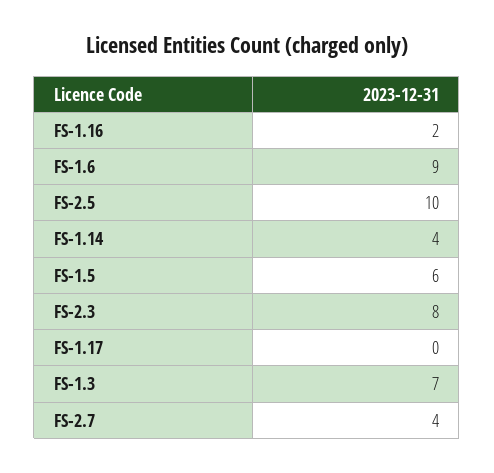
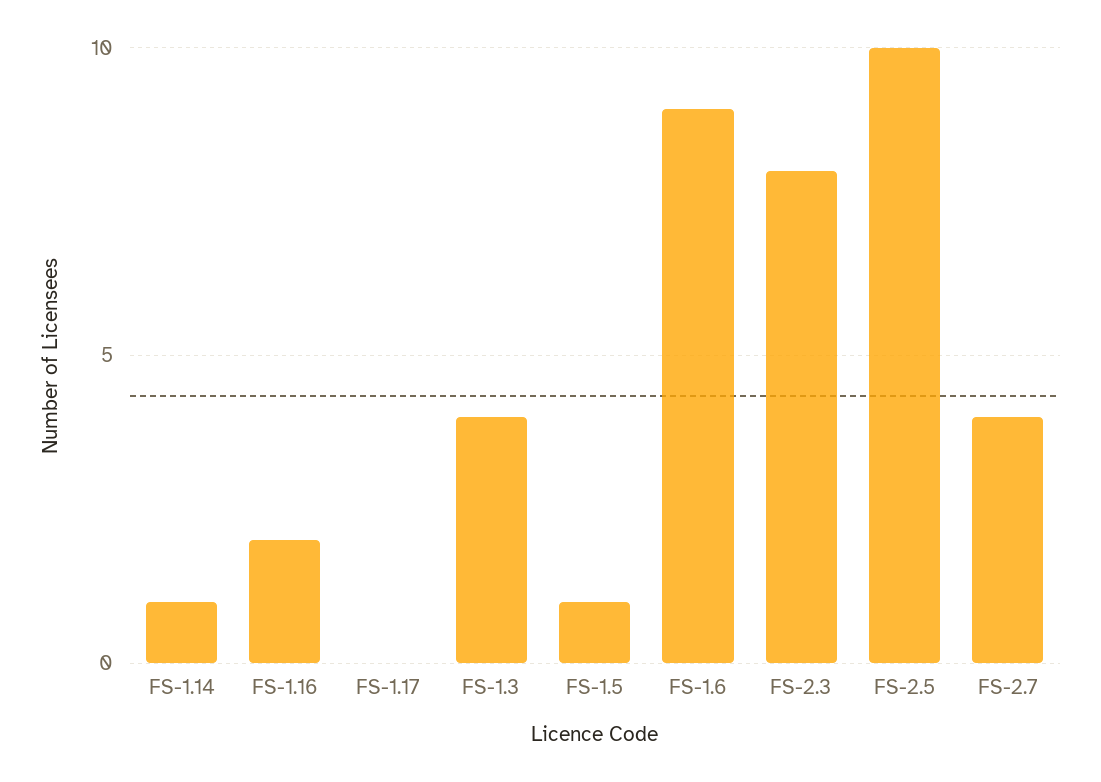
  {
    "FS-1.16": 2,
    "FS-1.6": 9,
    "FS-2.5": 10,
-   "FS-1.14": 4,
+   "FS-1.14": 1,
-   "FS-1.5": 6,
+   "FS-1.5": 1,
    "FS-2.3": 8,
    "FS-1.17": 0,
-   "FS-1.3": 7,
+   "FS-1.3": 4,
    "FS-2.7": 4
  }

